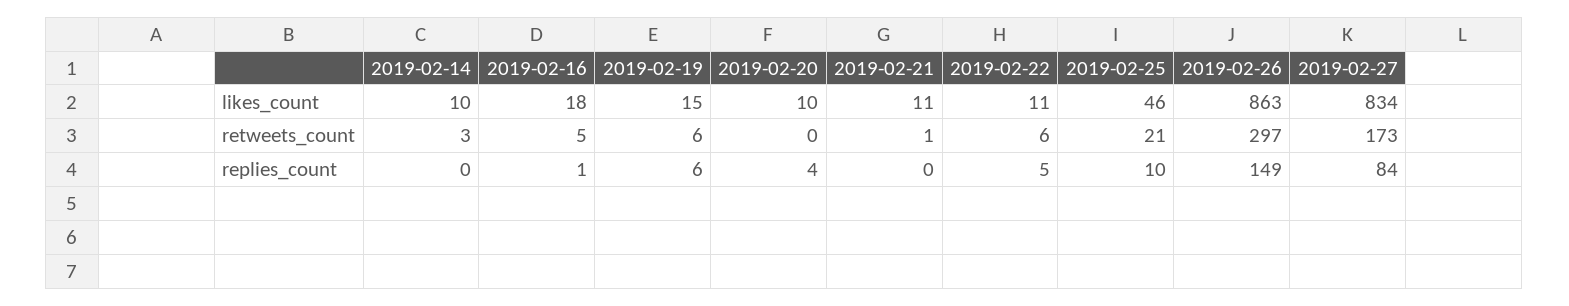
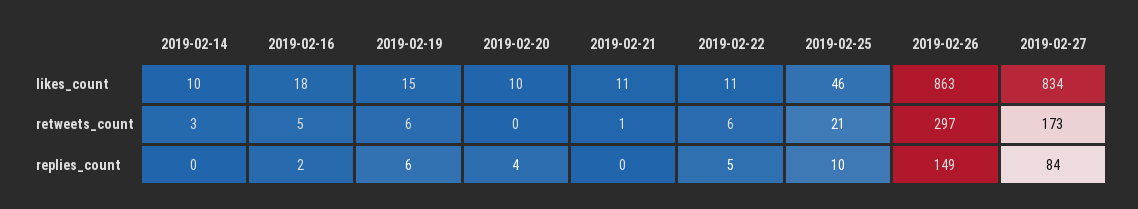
  {
    "2019-02-14": {
      "likes_count": 10,
      "retweets_count": 3,
      "replies_count": 0
    },
    "2019-02-16": {
      "likes_count": 18,
      "retweets_count": 5,
-     "replies_count": 1
+     "replies_count": 2
    },
    "2019-02-19": {
      "likes_count": 15,
      "retweets_count": 6,
      "replies_count": 6
    },
    "2019-02-20": {
      "likes_count": 10,
      "retweets_count": 0,
      "replies_count": 4
    },
    "2019-02-21": {
      "likes_count": 11,
      "retweets_count": 1,
      "replies_count": 0
    },
    "2019-02-22": {
      "likes_count": 11,
      "retweets_count": 6,
      "replies_count": 5
    },
    "2019-02-25": {
      "likes_count": 46,
      "retweets_count": 21,
      "replies_count": 10
    },
    "2019-02-26": {
      "likes_count": 863,
      "retweets_count": 297,
      "replies_count": 149
    },
    "2019-02-27": {
      "likes_count": 834,
      "retweets_count": 173,
      "replies_count": 84
    }
  }

